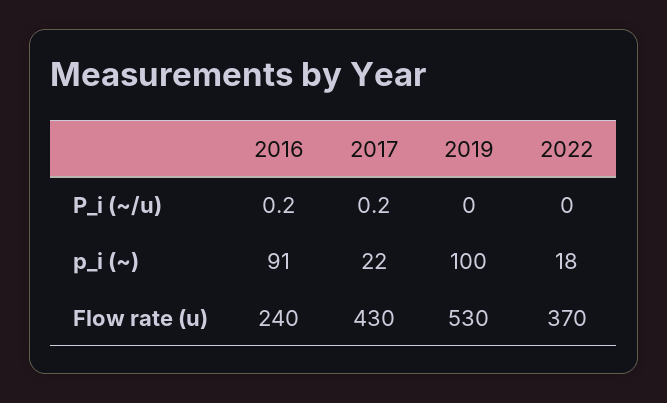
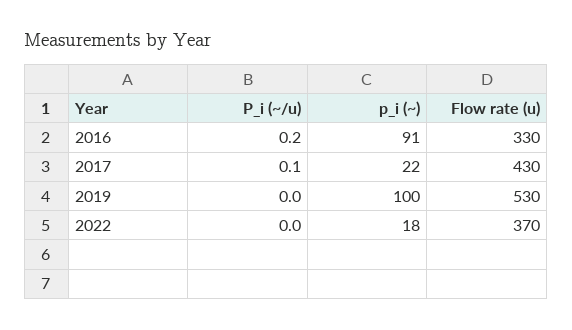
  {
    "2016": {
      "P_i (~/u)": 0.2,
      "p_i (~)": 91,
-     "Flow rate (u)": 240
+     "Flow rate (u)": 330
    },
    "2017": {
-     "P_i (~/u)": 0.2,
+     "P_i (~/u)": 0.1,
      "p_i (~)": 22,
      "Flow rate (u)": 430
    },
    "2019": {
      "P_i (~/u)": 0,
      "p_i (~)": 100,
      "Flow rate (u)": 530
    },
    "2022": {
      "P_i (~/u)": 0,
      "p_i (~)": 18,
      "Flow rate (u)": 370
    }
  }

